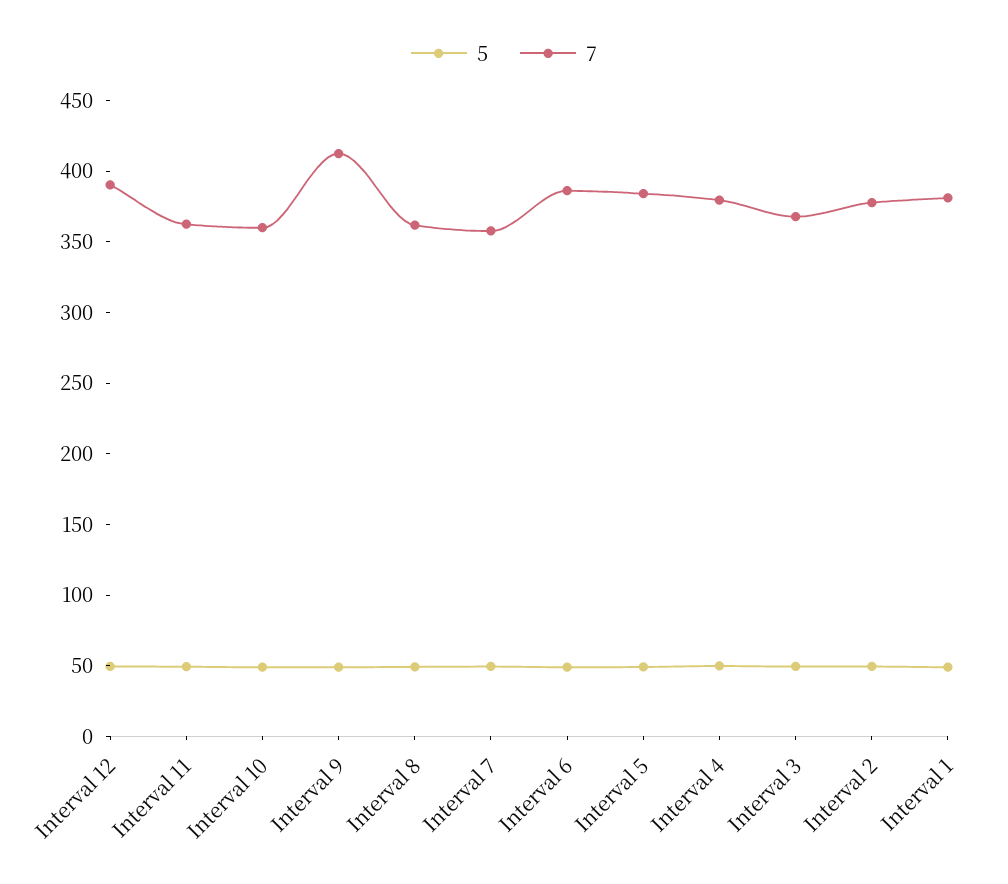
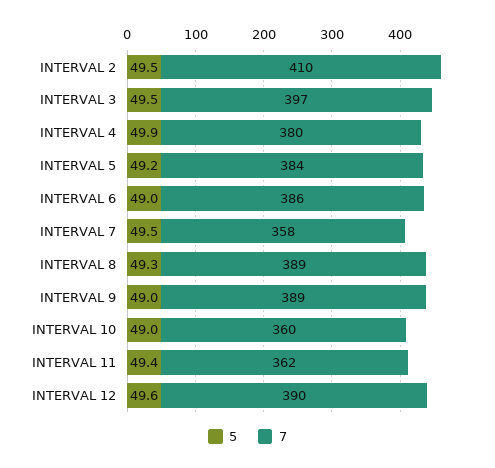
  {
    "5": {
      "Interval 12": 49.6,
      "Interval 11": 49.4,
      "Interval 10": 49,
      "Interval 9": 49,
      "Interval 8": 49.3,
      "Interval 7": 49.5,
      "Interval 6": 49,
      "Interval 5": 49.2,
      "Interval 4": 49.9,
      "Interval 3": 49.5,
-     "Interval 2": 49.5,
+     "Interval 2": 49.5
-     "Interval 1": 50
    },
    "7": {
      "Interval 12": 390,
      "Interval 11": 362,
      "Interval 10": 360,
-     "Interval 9": 410,
+     "Interval 9": 389,
-     "Interval 8": 360,
+     "Interval 8": 389,
      "Interval 7": 358,
      "Interval 6": 386,
      "Interval 5": 384,
      "Interval 4": 380,
-     "Interval 3": 370,
+     "Interval 3": 397,
-     "Interval 2": 380,
+     "Interval 2": 410
-     "Interval 1": 380
    }
  }

